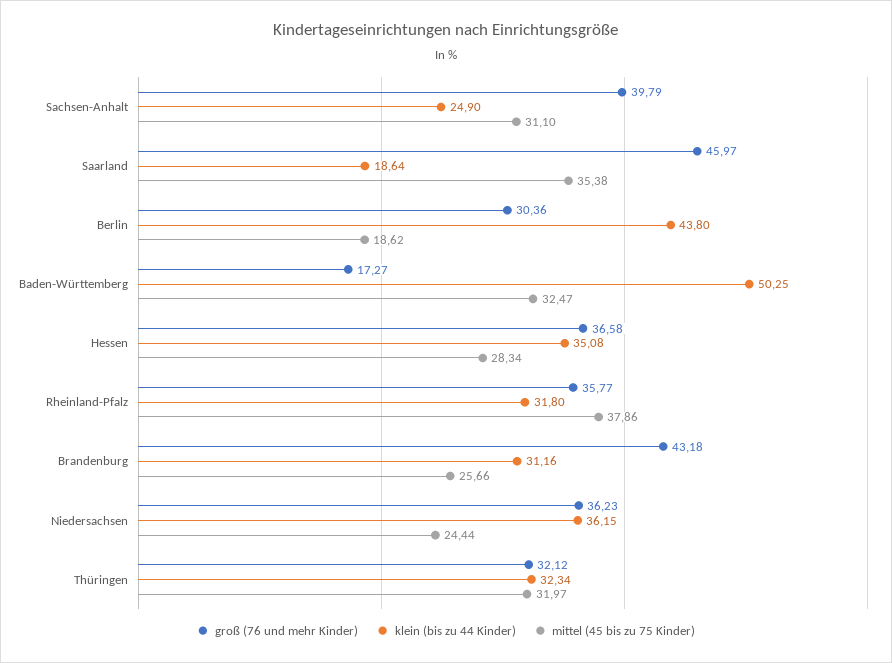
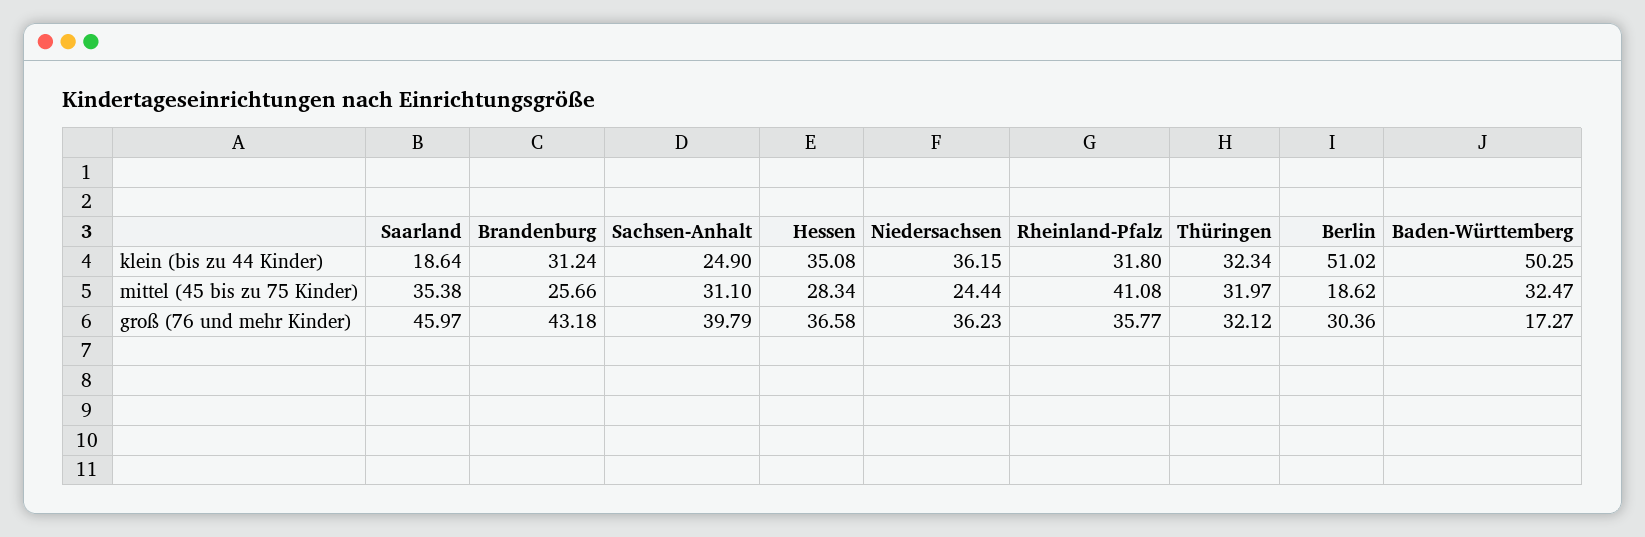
  {
    "groß (76 und mehr Kinder)": {
      "Sachsen-Anhalt": 39.79,
      "Saarland": 45.97,
      "Berlin": 30.36,
      "Baden-Württemberg": 17.27,
      "Hessen": 36.58,
      "Rheinland-Pfalz": 35.77,
      "Brandenburg": 43.18,
      "Niedersachsen": 36.23,
      "Thüringen": 32.12
    },
    "klein (bis zu 44 Kinder)": {
      "Sachsen-Anhalt": 24.9,
      "Saarland": 18.64,
-     "Berlin": 43.8,
+     "Berlin": 51.02,
      "Baden-Württemberg": 50.25,
      "Hessen": 35.08,
      "Rheinland-Pfalz": 31.8,
-     "Brandenburg": 31.16,
+     "Brandenburg": 31.24,
      "Niedersachsen": 36.15,
      "Thüringen": 32.34
    },
    "mittel (45 bis zu 75 Kinder)": {
      "Sachsen-Anhalt": 31.1,
      "Saarland": 35.38,
      "Berlin": 18.62,
      "Baden-Württemberg": 32.47,
      "Hessen": 28.34,
-     "Rheinland-Pfalz": 37.86,
+     "Rheinland-Pfalz": 41.08,
      "Brandenburg": 25.66,
      "Niedersachsen": 24.44,
      "Thüringen": 31.97
    }
  }

